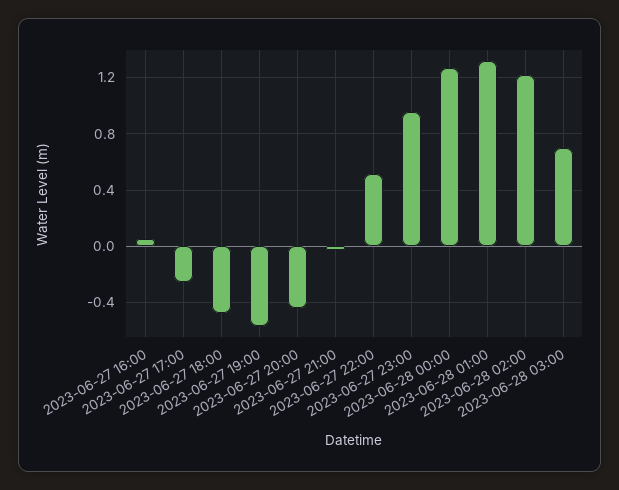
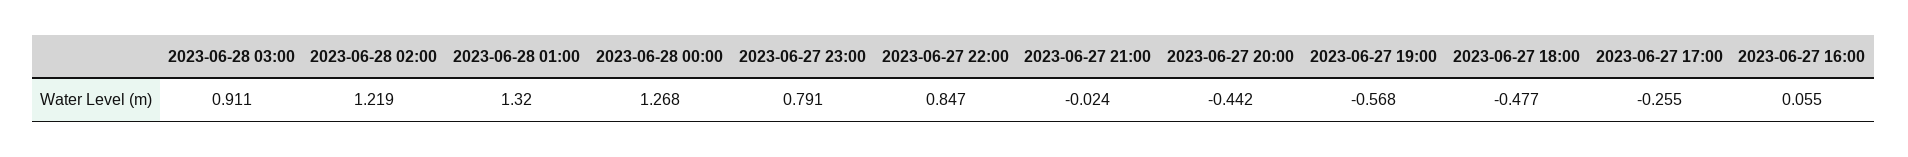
  {
    "2023-06-27 16:00": 0.055,
    "2023-06-27 17:00": -0.255,
    "2023-06-27 18:00": -0.477,
    "2023-06-27 19:00": -0.568,
    "2023-06-27 20:00": -0.442,
    "2023-06-27 21:00": -0.024,
-   "2023-06-27 22:00": 0.5,
+   "2023-06-27 22:00": 0.847,
-   "2023-06-27 23:00": 0.95,
+   "2023-06-27 23:00": 0.791,
    "2023-06-28 00:00": 1.268,
    "2023-06-28 01:00": 1.32,
    "2023-06-28 02:00": 1.219,
-   "2023-06-28 03:00": 0.7
+   "2023-06-28 03:00": 0.911
  }

